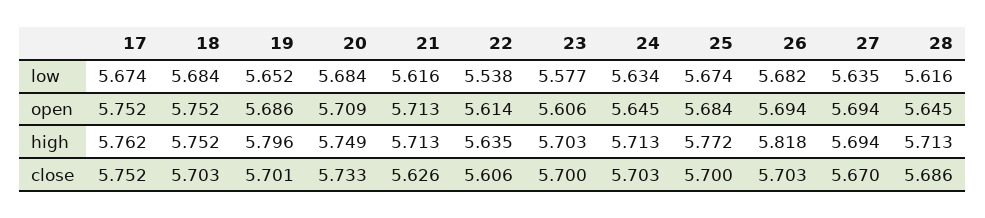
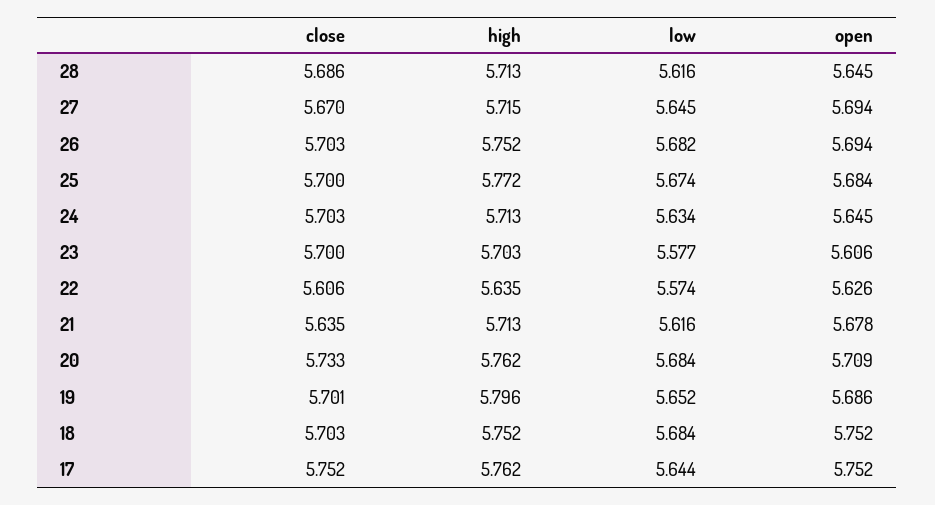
  {
    "17": {
-     "low": 5.674,
+     "low": 5.644,
      "open": 5.752,
      "high": 5.762,
      "close": 5.752
    },
    "18": {
      "low": 5.684,
      "open": 5.752,
      "high": 5.752,
      "close": 5.703
    },
    "19": {
      "low": 5.652,
      "open": 5.686,
      "high": 5.796,
      "close": 5.701
    },
    "20": {
      "low": 5.684,
      "open": 5.709,
-     "high": 5.749,
+     "high": 5.762,
      "close": 5.733
    },
    "21": {
      "low": 5.616,
-     "open": 5.713,
+     "open": 5.678,
      "high": 5.713,
-     "close": 5.626
+     "close": 5.635
    },
    "22": {
-     "low": 5.538,
+     "low": 5.574,
-     "open": 5.614,
+     "open": 5.626,
      "high": 5.635,
      "close": 5.606
    },
    "23": {
      "low": 5.577,
      "open": 5.606,
      "high": 5.703,
      "close": 5.7
    },
    "24": {
      "low": 5.634,
      "open": 5.645,
      "high": 5.713,
      "close": 5.703
    },
    "25": {
      "low": 5.674,
      "open": 5.684,
      "high": 5.772,
      "close": 5.7
    },
    "26": {
      "low": 5.682,
      "open": 5.694,
-     "high": 5.818,
+     "high": 5.752,
      "close": 5.703
    },
    "27": {
-     "low": 5.635,
+     "low": 5.645,
      "open": 5.694,
-     "high": 5.694,
+     "high": 5.715,
      "close": 5.67
    },
    "28": {
      "low": 5.616,
      "open": 5.645,
      "high": 5.713,
      "close": 5.686
    }
  }

